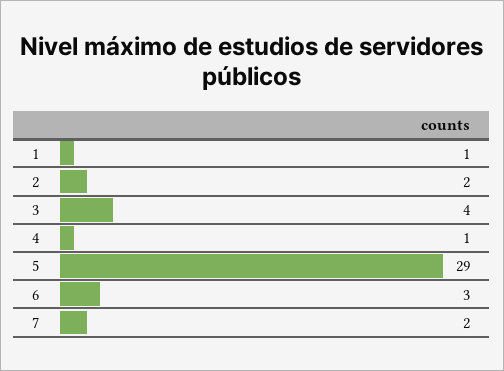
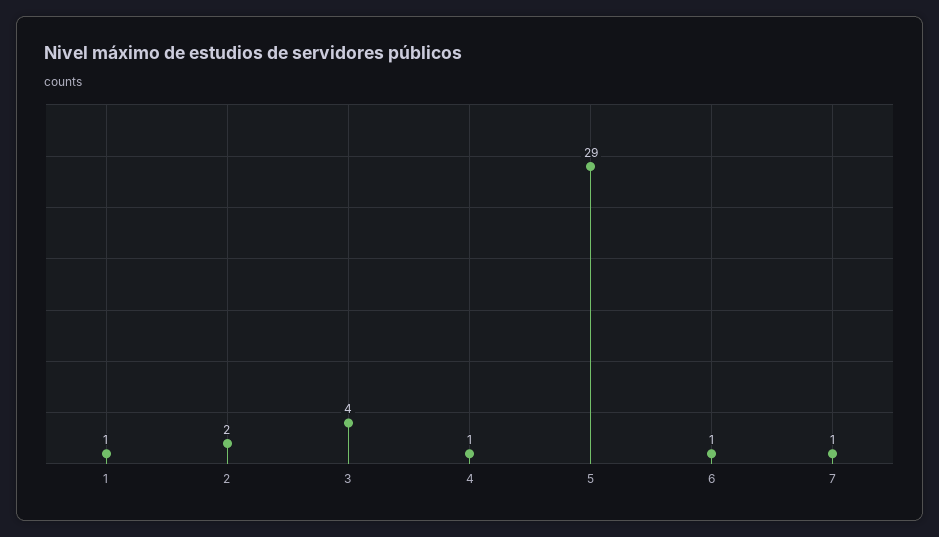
  {
    "1": 1,
    "2": 2,
    "3": 4,
    "4": 1,
    "5": 29,
-   "6": 3,
+   "6": 1,
-   "7": 2
+   "7": 1
  }

